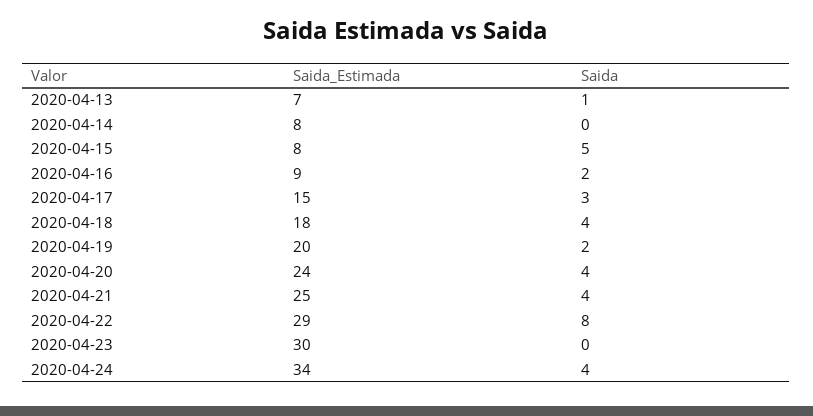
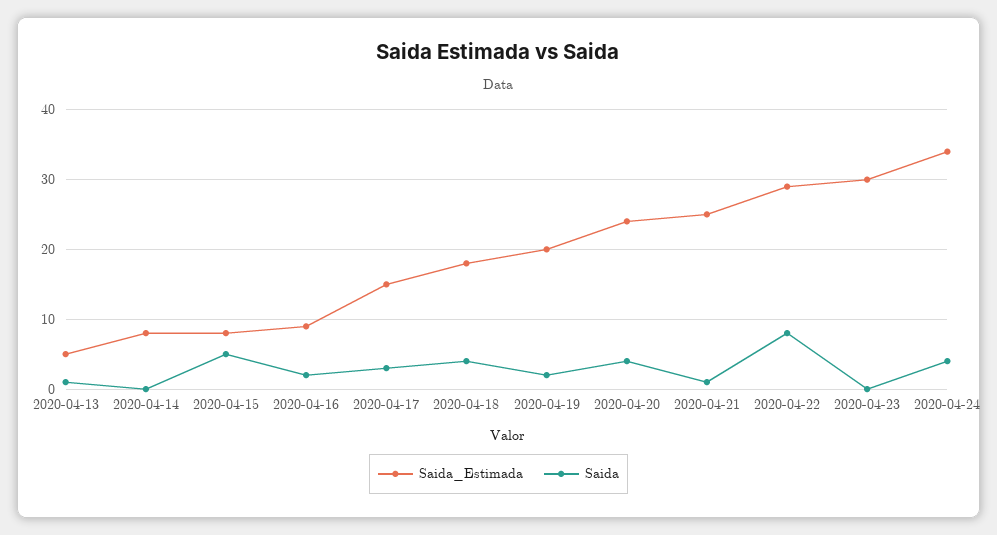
  {
    "Saida_Estimada": {
-     "2020-04-13": 7,
+     "2020-04-13": 5,
      "2020-04-14": 8,
      "2020-04-15": 8,
      "2020-04-16": 9,
      "2020-04-17": 15,
      "2020-04-18": 18,
      "2020-04-19": 20,
      "2020-04-20": 24,
      "2020-04-21": 25,
      "2020-04-22": 29,
      "2020-04-23": 30,
      "2020-04-24": 34
    },
    "Saida": {
      "2020-04-13": 1,
      "2020-04-14": 0,
      "2020-04-15": 5,
      "2020-04-16": 2,
      "2020-04-17": 3,
      "2020-04-18": 4,
      "2020-04-19": 2,
      "2020-04-20": 4,
-     "2020-04-21": 4,
+     "2020-04-21": 1,
      "2020-04-22": 8,
      "2020-04-23": 0,
      "2020-04-24": 4
    }
  }

